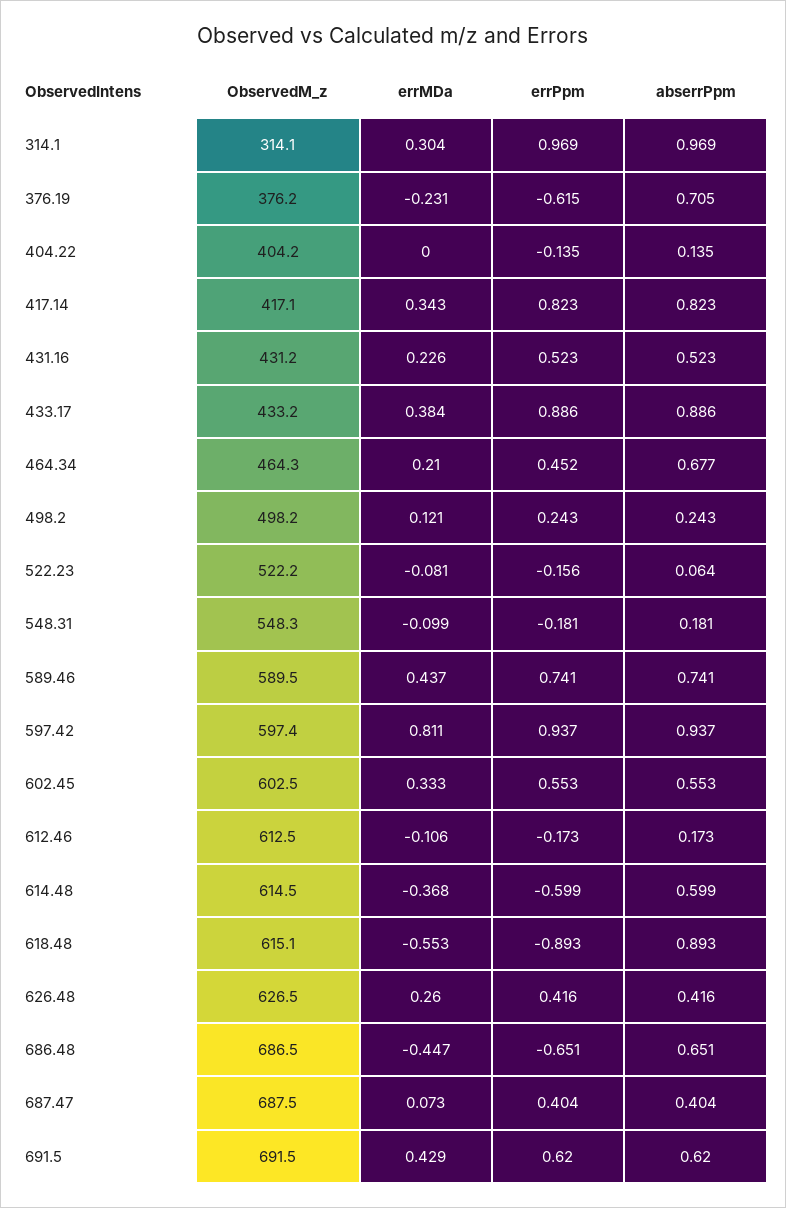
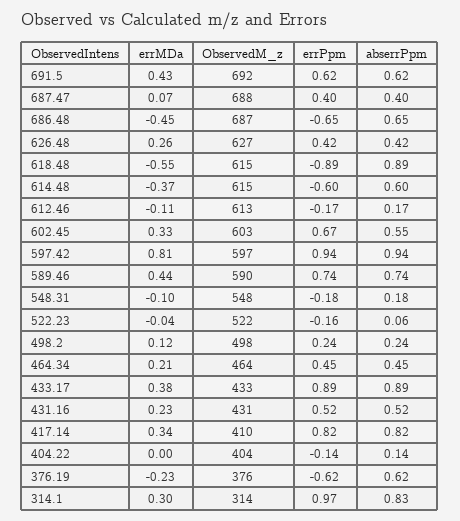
  {
    "ObservedM_z": {
      "314.1": 314.1,
      "376.19": 376.2,
      "404.22": 404.2,
-     "417.14": 417.1,
+     "417.14": 410,
      "431.16": 431.2,
      "433.17": 433.2,
      "464.34": 464.3,
      "498.2": 498.2,
      "522.23": 522.2,
      "548.31": 548.3,
      "589.46": 589.5,
      "597.42": 597.4,
      "602.45": 602.5,
      "612.46": 612.5,
      "614.48": 614.5,
      "618.48": 615.1,
      "626.48": 626.5,
      "686.48": 686.5,
      "687.47": 687.5,
      "691.5": 691.5
    },
    "errMDa": {
      "314.1": 0.304,
      "376.19": -0.231,
      "404.22": 0,
      "417.14": 0.343,
      "431.16": 0.226,
      "433.17": 0.384,
      "464.34": 0.21,
      "498.2": 0.121,
-     "522.23": -0.081,
+     "522.23": -0.04,
      "548.31": -0.099,
      "589.46": 0.437,
      "597.42": 0.811,
      "602.45": 0.333,
      "612.46": -0.106,
      "614.48": -0.368,
      "618.48": -0.553,
      "626.48": 0.26,
      "686.48": -0.447,
      "687.47": 0.073,
      "691.5": 0.429
    },
    "errPpm": {
      "314.1": 0.969,
      "376.19": -0.615,
      "404.22": -0.135,
      "417.14": 0.823,
      "431.16": 0.523,
      "433.17": 0.886,
      "464.34": 0.452,
      "498.2": 0.243,
      "522.23": -0.156,
      "548.31": -0.181,
      "589.46": 0.741,
      "597.42": 0.937,
-     "602.45": 0.553,
+     "602.45": 0.67,
      "612.46": -0.173,
      "614.48": -0.599,
      "618.48": -0.893,
      "626.48": 0.416,
      "686.48": -0.651,
      "687.47": 0.404,
      "691.5": 0.62
    },
    "abserrPpm": {
-     "314.1": 0.969,
+     "314.1": 0.83,
-     "376.19": 0.705,
+     "376.19": 0.62,
      "404.22": 0.135,
      "417.14": 0.823,
      "431.16": 0.523,
      "433.17": 0.886,
-     "464.34": 0.677,
+     "464.34": 0.45,
      "498.2": 0.243,
      "522.23": 0.064,
      "548.31": 0.181,
      "589.46": 0.741,
      "597.42": 0.937,
      "602.45": 0.553,
      "612.46": 0.173,
      "614.48": 0.599,
      "618.48": 0.893,
      "626.48": 0.416,
      "686.48": 0.651,
      "687.47": 0.404,
      "691.5": 0.62
    }
  }

